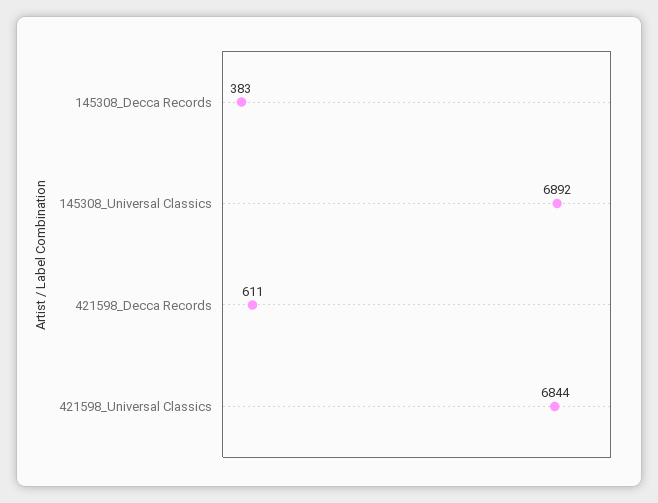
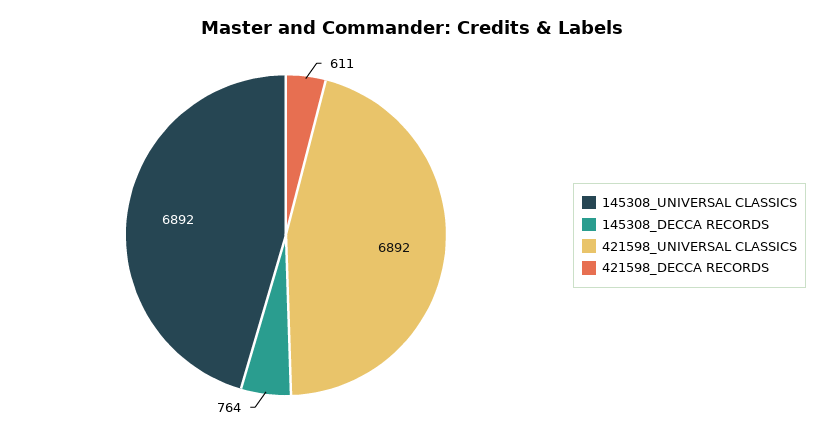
  {
-   "145308_Decca Records": 383,
+   "145308_Decca Records": 764,
    "145308_Universal Classics": 6892,
    "421598_Decca Records": 611,
-   "421598_Universal Classics": 6844
+   "421598_Universal Classics": 6892
  }

